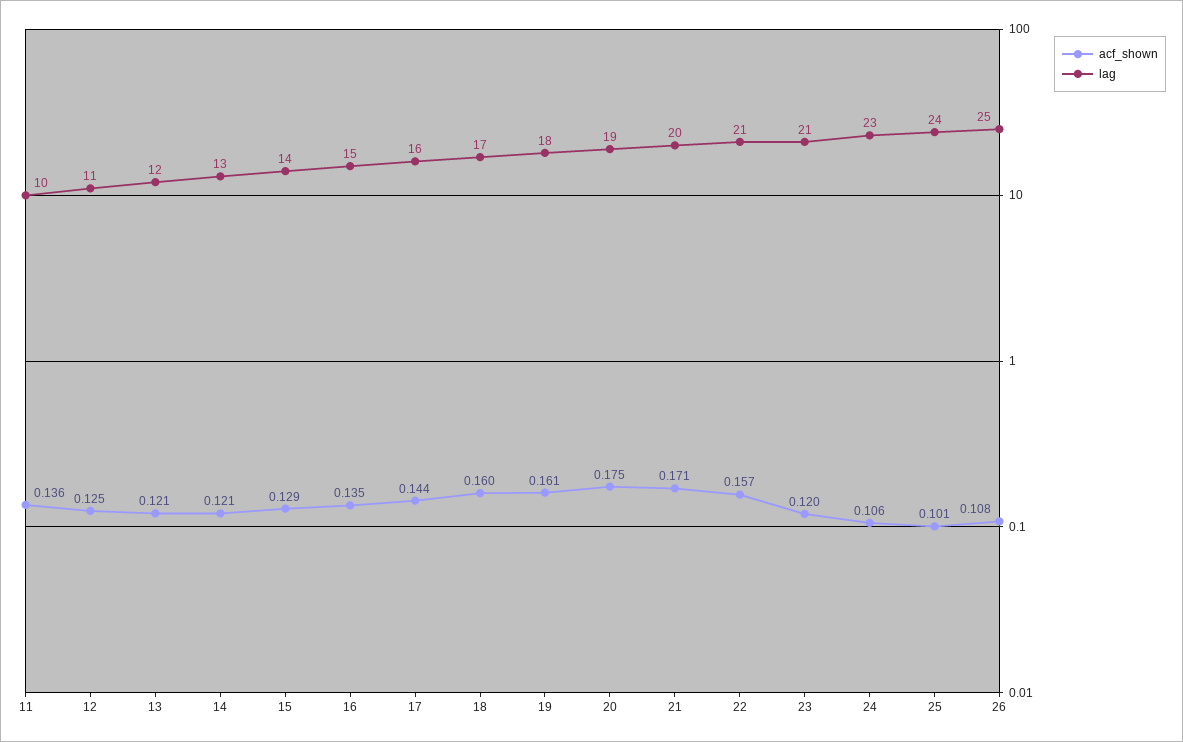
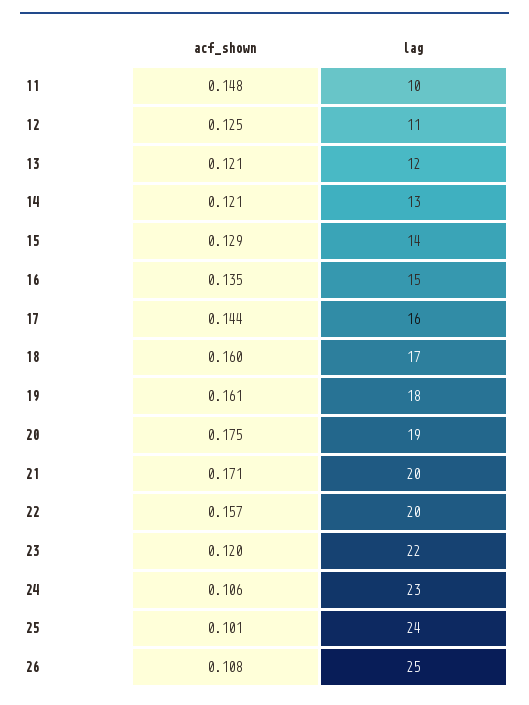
  {
    "acf_shown": {
-     "11": 0.136,
+     "11": 0.148,
      "12": 0.125,
      "13": 0.121,
      "14": 0.121,
      "15": 0.129,
      "16": 0.135,
      "17": 0.144,
      "18": 0.16,
      "19": 0.161,
      "20": 0.175,
      "21": 0.171,
      "22": 0.157,
      "23": 0.12,
      "24": 0.106,
      "25": 0.101,
      "26": 0.108
    },
    "lag": {
      "11": 10,
      "12": 11,
      "13": 12,
      "14": 13,
      "15": 14,
      "16": 15,
      "17": 16,
      "18": 17,
      "19": 18,
      "20": 19,
      "21": 20,
-     "22": 21,
+     "22": 20,
-     "23": 21,
+     "23": 22,
      "24": 23,
      "25": 24,
      "26": 25
    }
  }

